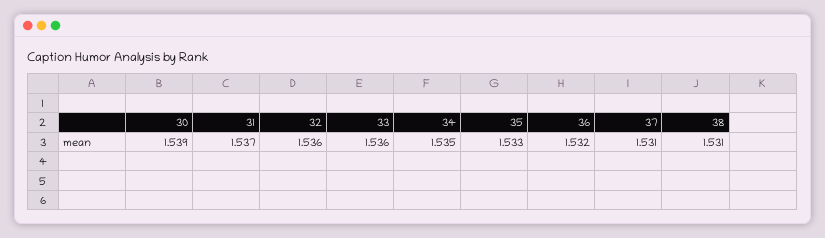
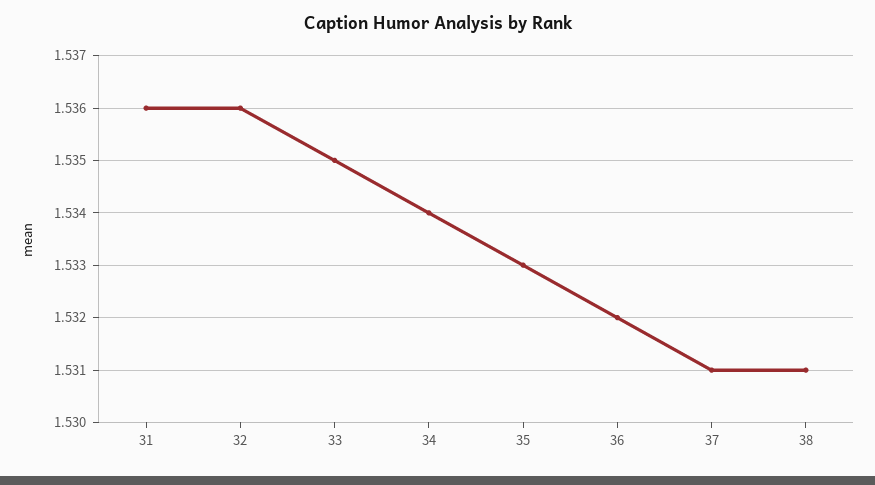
  {
-   "30": 1.539,
-   "31": 1.537,
+   "31": 1.536,
    "32": 1.536,
-   "33": 1.536,
+   "33": 1.535,
-   "34": 1.535,
+   "34": 1.534,
    "35": 1.533,
    "36": 1.532,
    "37": 1.531,
    "38": 1.531
  }

